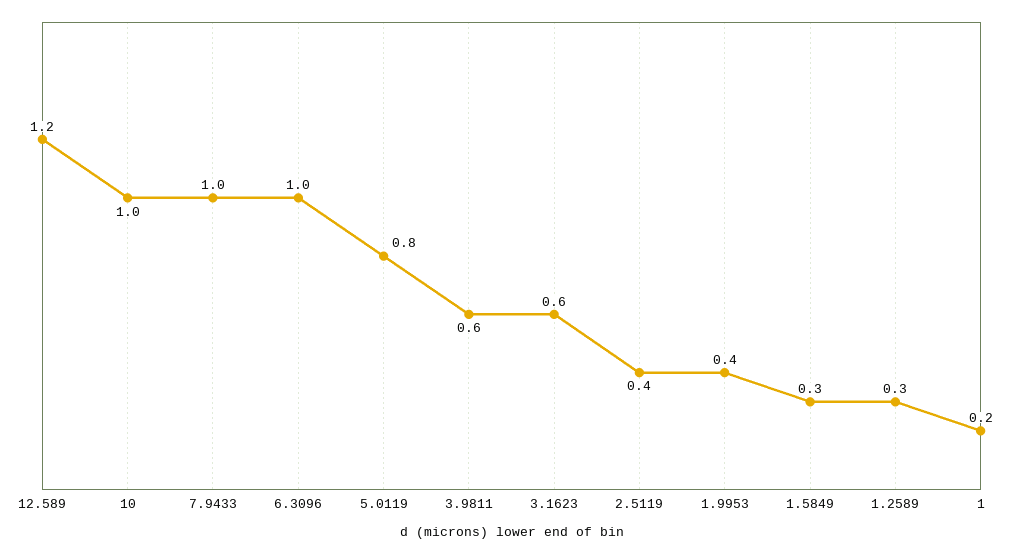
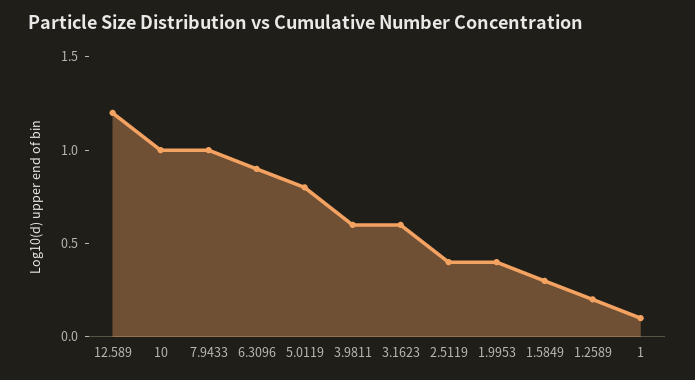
  {
    "12.589": 1.2,
    "10": 1,
    "7.9433": 1,
-   "6.3096": 1,
+   "6.3096": 0.9,
    "5.0119": 0.8,
    "3.9811": 0.6,
    "3.1623": 0.6,
    "2.5119": 0.4,
    "1.9953": 0.4,
    "1.5849": 0.3,
-   "1.2589": 0.3,
+   "1.2589": 0.2,
-   "1": 0.2
+   "1": 0.1
  }

